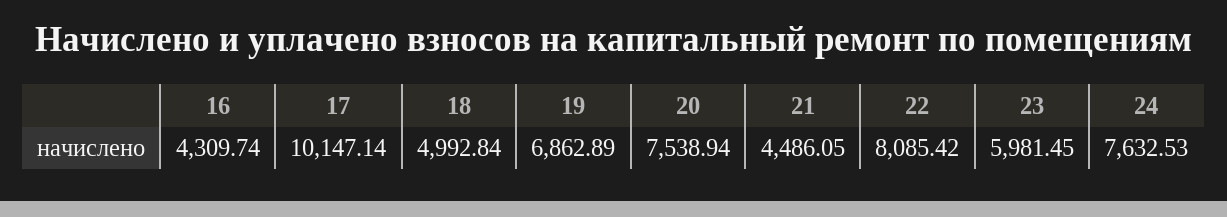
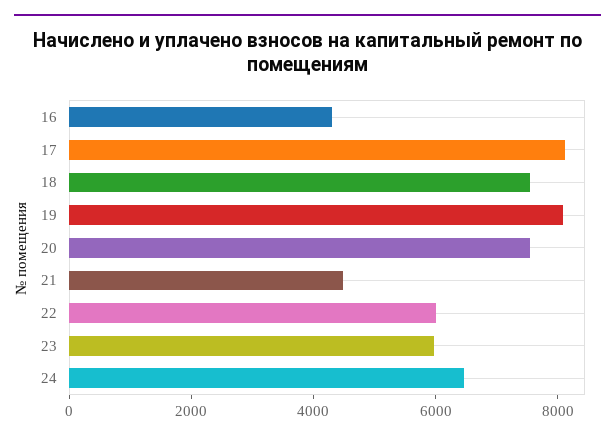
  {
    "16": 4309.74,
-   "17": 10147.14,
+   "17": 8000,
-   "18": 4992.84,
+   "18": 7500,
-   "19": 6862.89,
+   "19": 8000,
    "20": 7538.94,
    "21": 4486.05,
-   "22": 8085.42,
+   "22": 6000,
    "23": 5981.45,
-   "24": 7632.53
+   "24": 6500
  }

